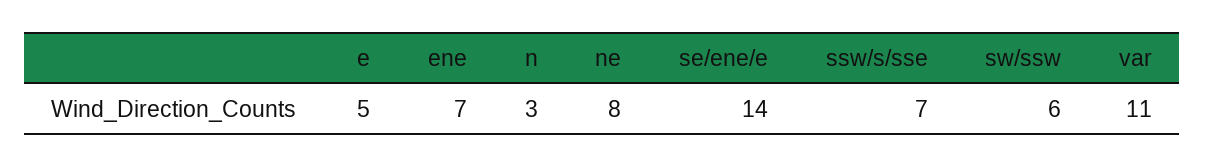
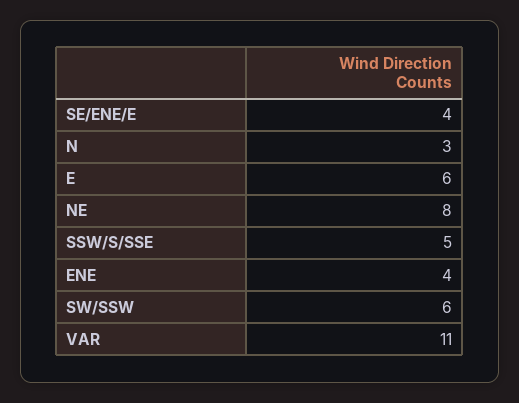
  {
-   "e": 5,
+   "e": 6,
-   "ene": 7,
+   "ene": 4,
    "n": 3,
    "ne": 8,
-   "se/ene/e": 14,
+   "se/ene/e": 4,
-   "ssw/s/sse": 7,
+   "ssw/s/sse": 5,
    "sw/ssw": 6,
    "var": 11
  }

